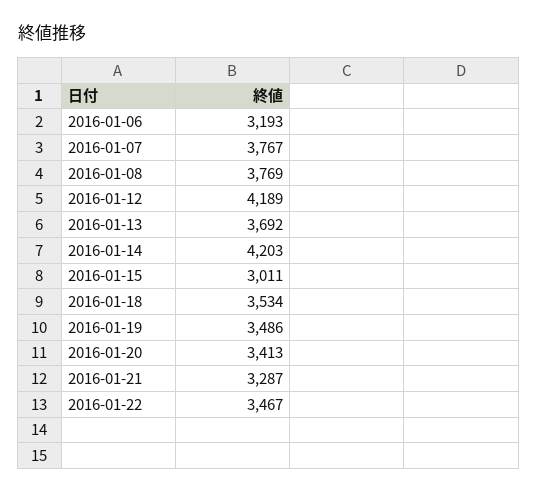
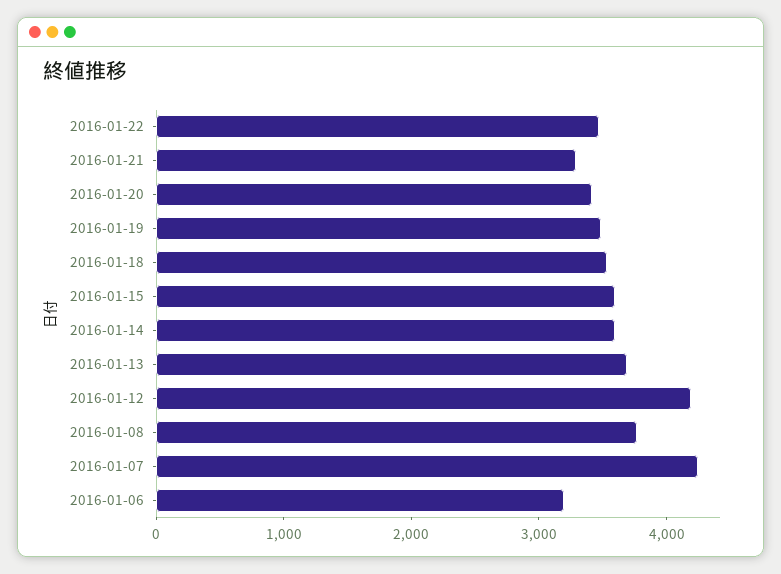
  {
    "2016-01-06": 3193,
-   "2016-01-07": 3767,
+   "2016-01-07": 4200,
    "2016-01-08": 3769,
    "2016-01-12": 4189,
    "2016-01-13": 3692,
-   "2016-01-14": 4203,
+   "2016-01-14": 3600,
-   "2016-01-15": 3011,
+   "2016-01-15": 3600,
    "2016-01-18": 3534,
    "2016-01-19": 3486,
    "2016-01-20": 3413,
    "2016-01-21": 3287,
    "2016-01-22": 3467
  }

